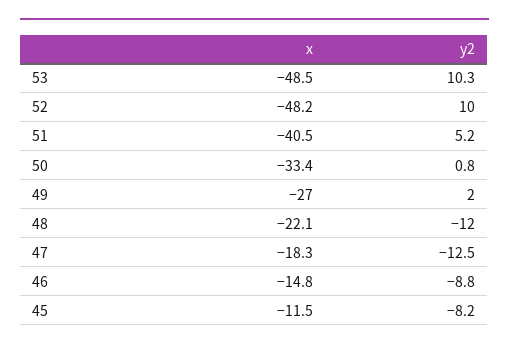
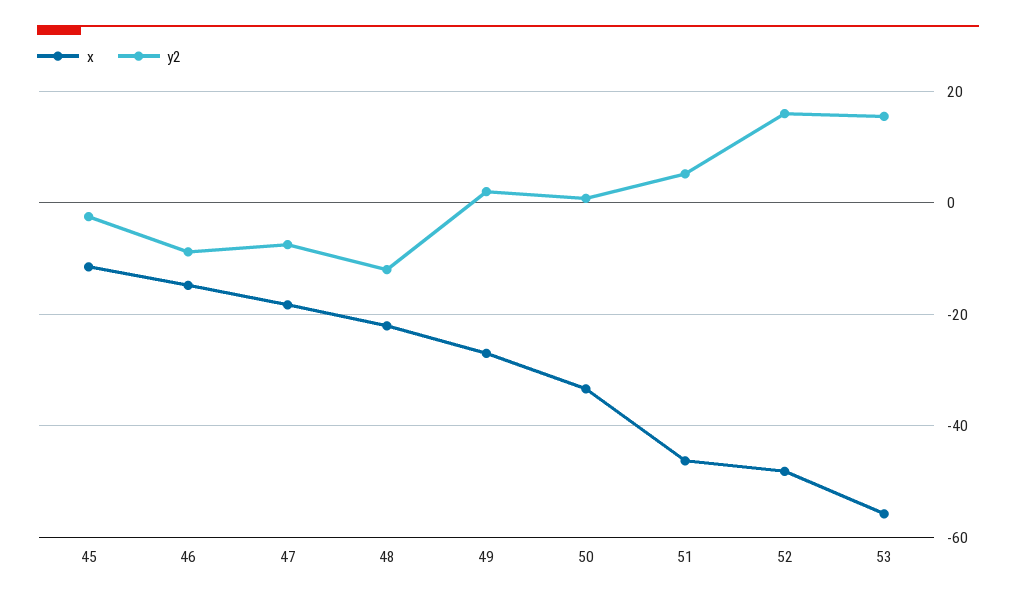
  {
    "x": {
-     "53": -48.5,
+     "53": -56,
      "52": -48.2,
-     "51": -40.5,
+     "51": -46,
      "50": -33.4,
      "49": -27,
      "48": -22.1,
      "47": -18.3,
      "46": -14.8,
      "45": -11.5
    },
    "y2": {
-     "53": 10.3,
+     "53": 16,
-     "52": 10,
+     "52": 16,
      "51": 5.2,
      "50": 0.8,
      "49": 2,
      "48": -12,
-     "47": -12.5,
+     "47": -8,
      "46": -8.8,
-     "45": -8.2
+     "45": -2
    }
  }

